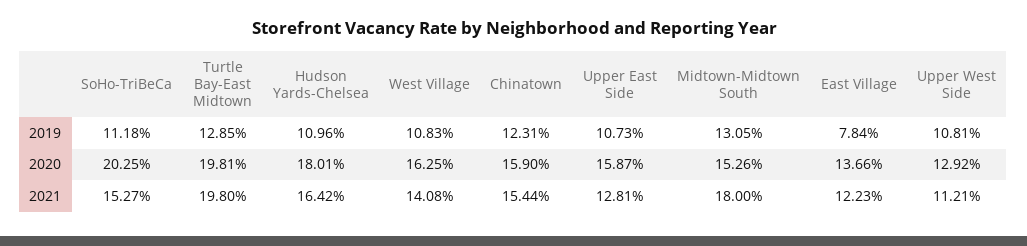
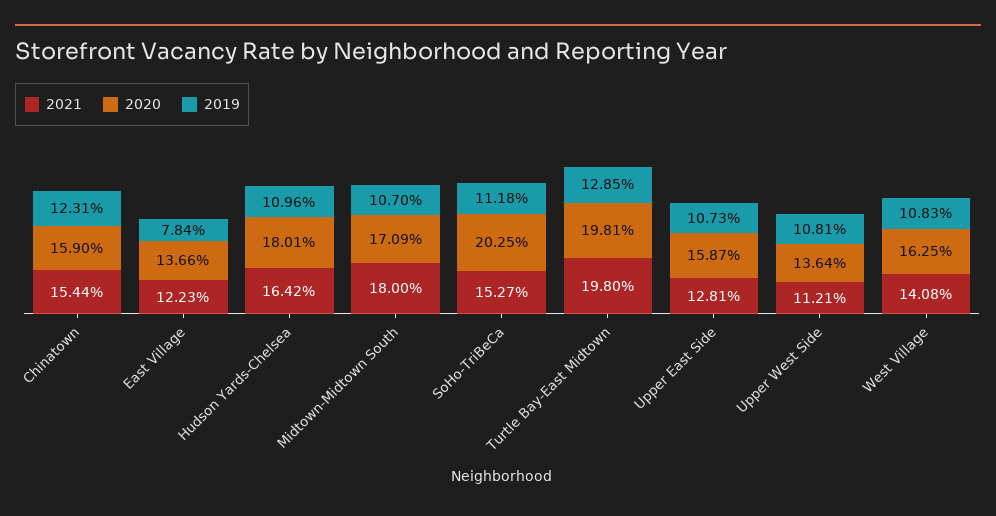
  {
    "2019": {
      "SoHo-TriBeCa": 11.18,
      "Turtle Bay-East Midtown": 12.85,
      "Hudson Yards-Chelsea": 10.96,
      "West Village": 10.83,
      "Chinatown": 12.31,
      "Upper East Side": 10.73,
-     "Midtown-Midtown South": 13.05,
+     "Midtown-Midtown South": 10.7,
      "East Village": 7.84,
      "Upper West Side": 10.81
    },
    "2020": {
      "SoHo-TriBeCa": 20.25,
      "Turtle Bay-East Midtown": 19.81,
      "Hudson Yards-Chelsea": 18.01,
      "West Village": 16.25,
      "Chinatown": 15.9,
      "Upper East Side": 15.87,
-     "Midtown-Midtown South": 15.26,
+     "Midtown-Midtown South": 17.09,
      "East Village": 13.66,
-     "Upper West Side": 12.92
+     "Upper West Side": 13.64
    },
    "2021": {
      "SoHo-TriBeCa": 15.27,
      "Turtle Bay-East Midtown": 19.8,
      "Hudson Yards-Chelsea": 16.42,
      "West Village": 14.08,
      "Chinatown": 15.44,
      "Upper East Side": 12.81,
      "Midtown-Midtown South": 18,
      "East Village": 12.23,
      "Upper West Side": 11.21
    }
  }

